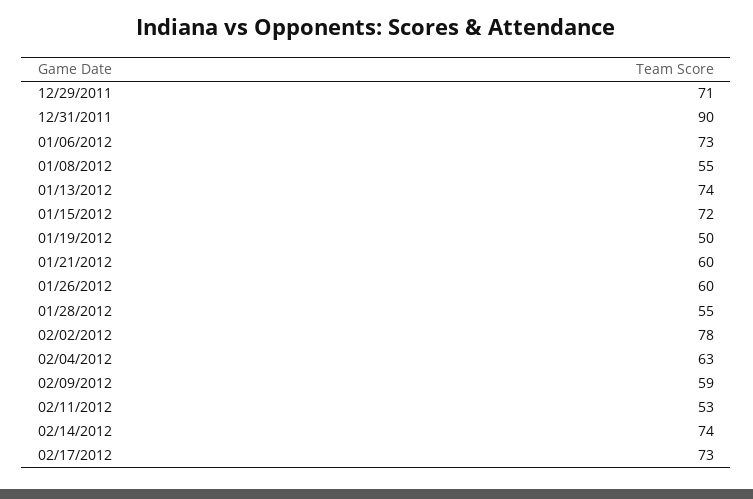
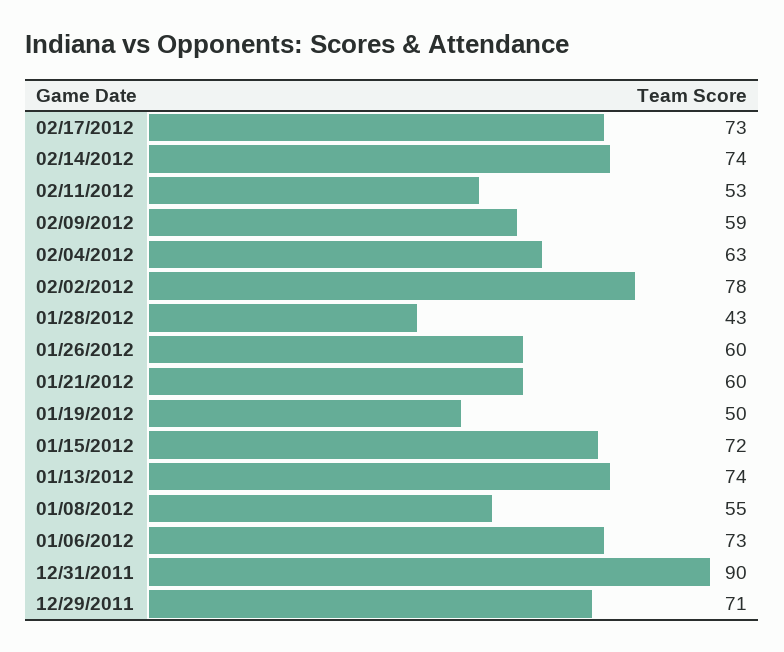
  {
    "12/29/2011": 71,
    "12/31/2011": 90,
    "01/06/2012": 73,
    "01/08/2012": 55,
    "01/13/2012": 74,
    "01/15/2012": 72,
    "01/19/2012": 50,
    "01/21/2012": 60,
    "01/26/2012": 60,
-   "01/28/2012": 55,
+   "01/28/2012": 43,
    "02/02/2012": 78,
    "02/04/2012": 63,
    "02/09/2012": 59,
    "02/11/2012": 53,
    "02/14/2012": 74,
    "02/17/2012": 73
  }

